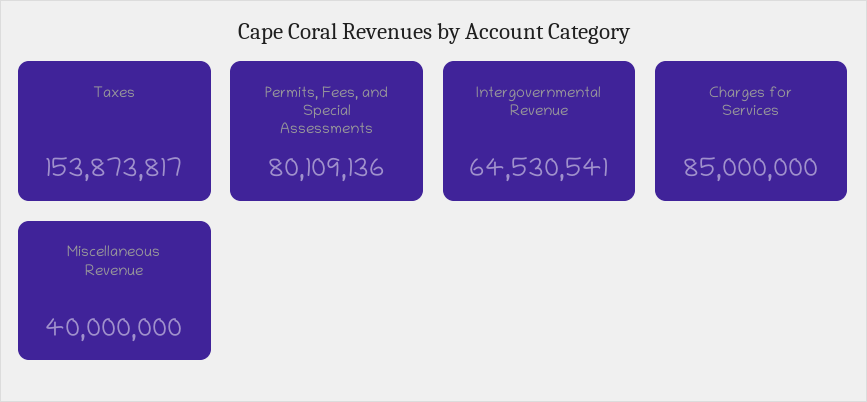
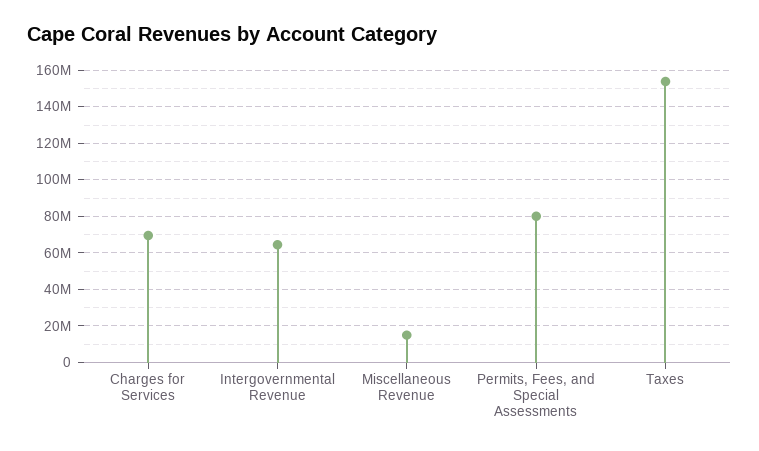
  {
    "Taxes": 153873817,
    "Permits, Fees, and Special Assessments": 80109136,
    "Intergovernmental Revenue": 64530541,
-   "Charges for Services": 85000000,
+   "Charges for Services": 70000000,
-   "Miscellaneous Revenue": 40000000
+   "Miscellaneous Revenue": 15000000
  }

